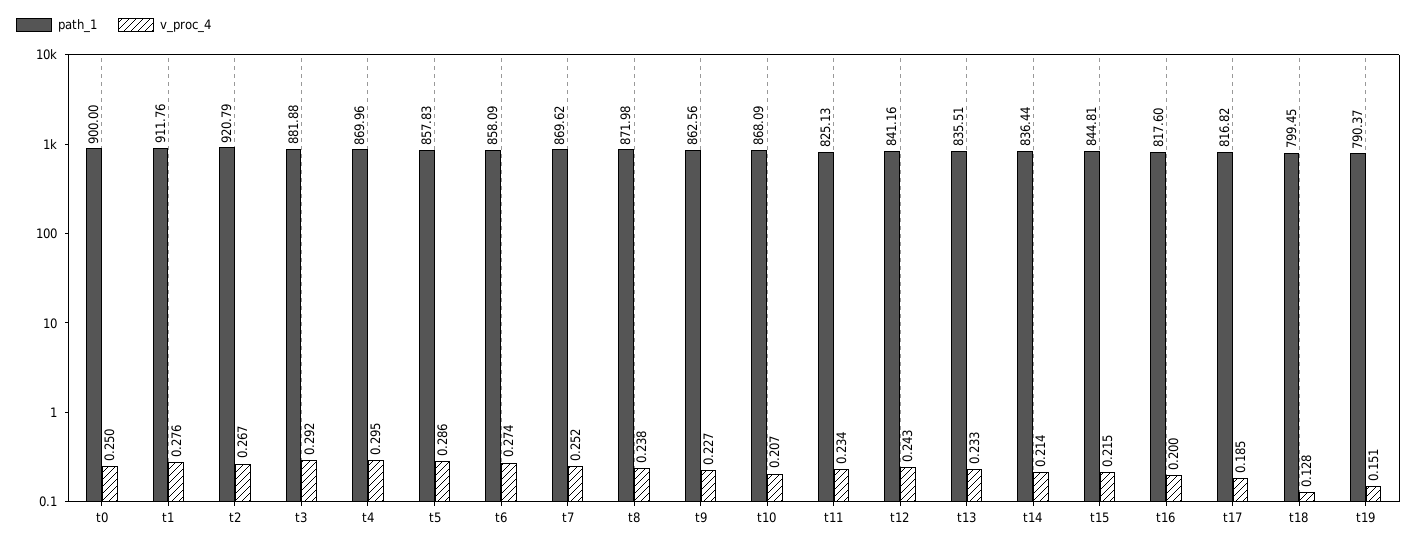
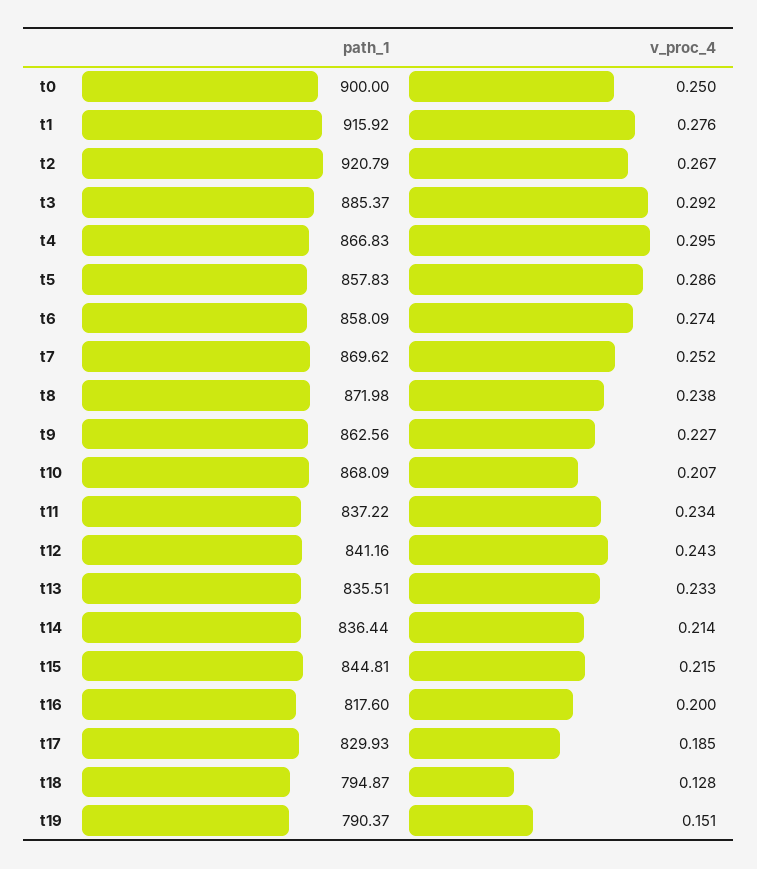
  {
    "path_1": {
      "t0": 900,
-     "t1": 911.76,
+     "t1": 915.92,
      "t2": 920.79,
-     "t3": 881.88,
+     "t3": 885.37,
-     "t4": 869.96,
+     "t4": 866.83,
      "t5": 857.83,
      "t6": 858.09,
      "t7": 869.62,
      "t8": 871.98,
      "t9": 862.56,
      "t10": 868.09,
-     "t11": 825.13,
+     "t11": 837.22,
      "t12": 841.16,
      "t13": 835.51,
      "t14": 836.44,
      "t15": 844.81,
      "t16": 817.6,
-     "t17": 816.82,
+     "t17": 829.93,
-     "t18": 799.45,
+     "t18": 794.87,
      "t19": 790.37
    },
    "v_proc_4": {
      "t0": 0.25,
      "t1": 0.276,
      "t2": 0.267,
      "t3": 0.292,
      "t4": 0.295,
      "t5": 0.286,
      "t6": 0.274,
      "t7": 0.252,
      "t8": 0.238,
      "t9": 0.227,
      "t10": 0.207,
      "t11": 0.234,
      "t12": 0.243,
      "t13": 0.233,
      "t14": 0.214,
      "t15": 0.215,
      "t16": 0.2,
      "t17": 0.185,
      "t18": 0.128,
      "t19": 0.151
    }
  }

